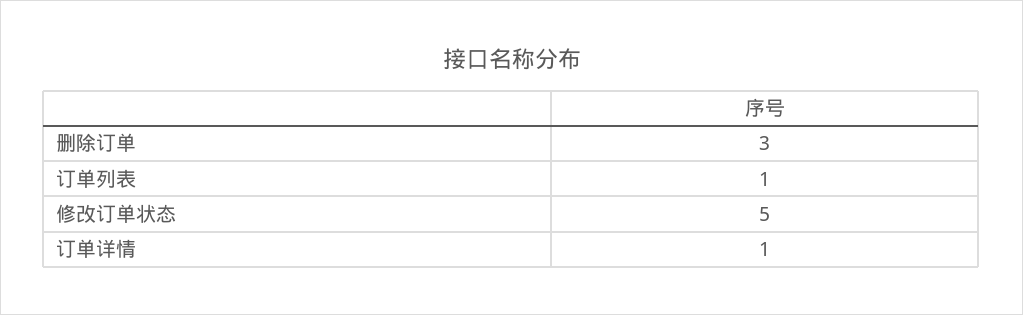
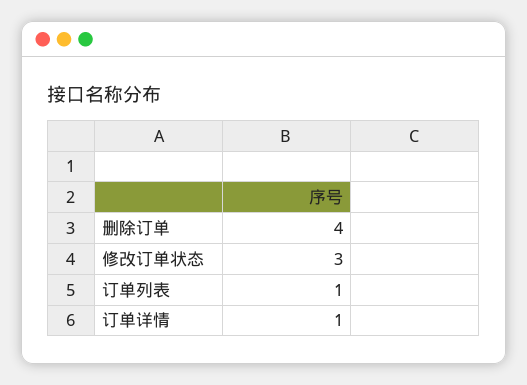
  {
-   "删除订单": 3,
+   "删除订单": 4,
    "订单列表": 1,
-   "修改订单状态": 5,
+   "修改订单状态": 3,
    "订单详情": 1
  }

